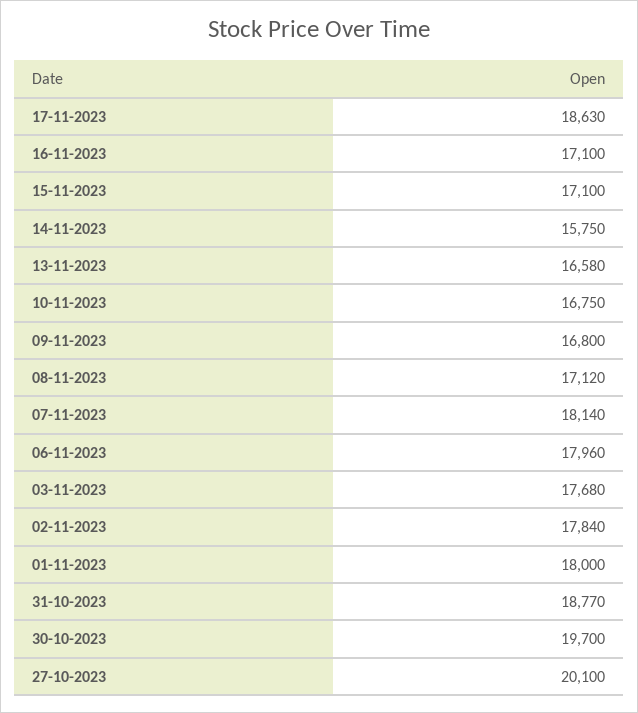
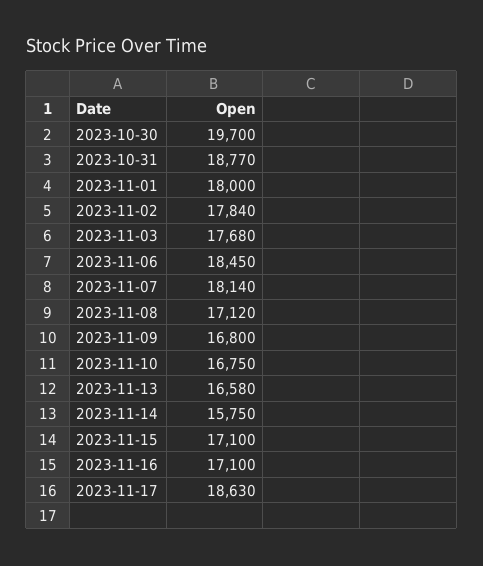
  {
    "17-11-2023": 18630,
    "16-11-2023": 17100,
    "15-11-2023": 17100,
    "14-11-2023": 15750,
    "13-11-2023": 16580,
    "10-11-2023": 16750,
    "09-11-2023": 16800,
    "08-11-2023": 17120,
    "07-11-2023": 18140,
-   "06-11-2023": 17960,
+   "06-11-2023": 18450,
    "03-11-2023": 17680,
    "02-11-2023": 17840,
    "01-11-2023": 18000,
    "31-10-2023": 18770,
-   "30-10-2023": 19700,
+   "30-10-2023": 19700
-   "27-10-2023": 20100
  }

